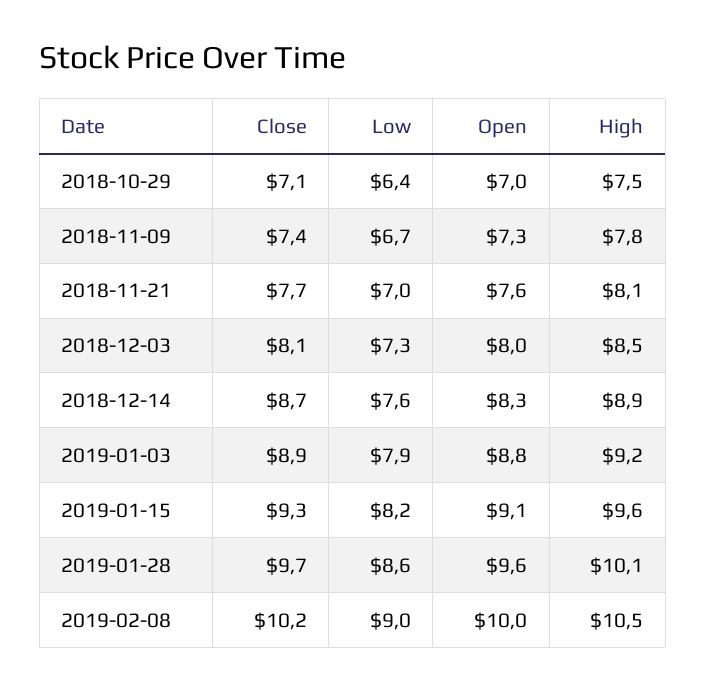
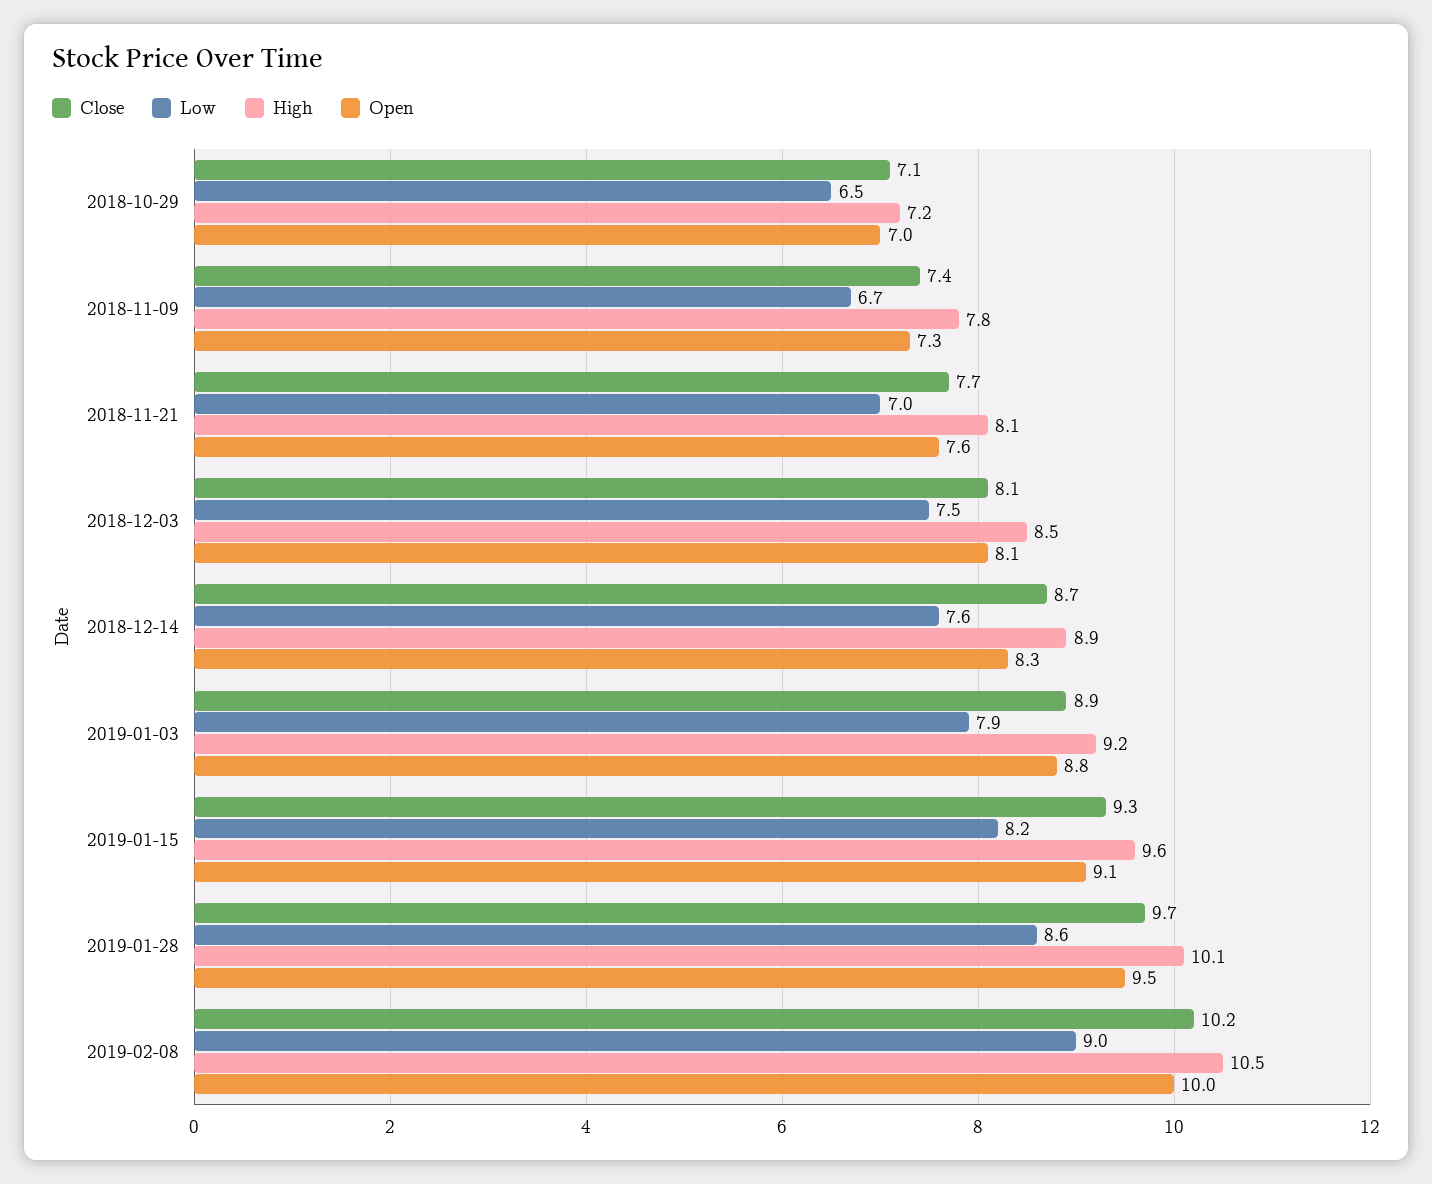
  {
    "Close": {
      "2018-10-29": 7.1,
      "2018-11-09": 7.4,
      "2018-11-21": 7.7,
      "2018-12-03": 8.1,
      "2018-12-14": 8.7,
      "2019-01-03": 8.9,
      "2019-01-15": 9.3,
      "2019-01-28": 9.7,
      "2019-02-08": 10.2
    },
    "Low": {
-     "2018-10-29": 6.4,
+     "2018-10-29": 6.5,
      "2018-11-09": 6.7,
      "2018-11-21": 7,
-     "2018-12-03": 7.3,
+     "2018-12-03": 7.5,
      "2018-12-14": 7.6,
      "2019-01-03": 7.9,
      "2019-01-15": 8.2,
      "2019-01-28": 8.6,
      "2019-02-08": 9
    },
    "Open": {
      "2018-10-29": 7,
      "2018-11-09": 7.3,
      "2018-11-21": 7.6,
-     "2018-12-03": 8,
+     "2018-12-03": 8.1,
      "2018-12-14": 8.3,
      "2019-01-03": 8.8,
      "2019-01-15": 9.1,
-     "2019-01-28": 9.6,
+     "2019-01-28": 9.5,
      "2019-02-08": 10
    },
    "High": {
-     "2018-10-29": 7.5,
+     "2018-10-29": 7.2,
      "2018-11-09": 7.8,
      "2018-11-21": 8.1,
      "2018-12-03": 8.5,
      "2018-12-14": 8.9,
      "2019-01-03": 9.2,
      "2019-01-15": 9.6,
      "2019-01-28": 10.1,
      "2019-02-08": 10.5
    }
  }

